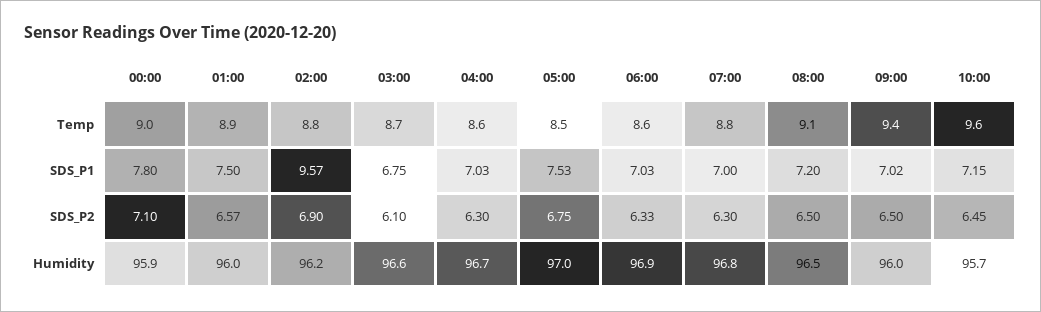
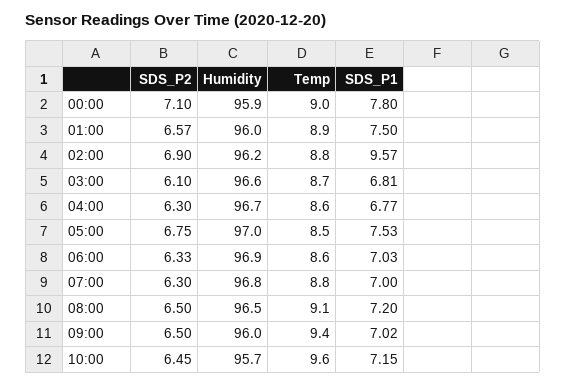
  {
    "00:00": {
      "Temp": 9,
      "SDS_P1": 7.8,
      "SDS_P2": 7.1,
      "Humidity": 95.9
    },
    "01:00": {
      "Temp": 8.9,
      "SDS_P1": 7.5,
      "SDS_P2": 6.57,
      "Humidity": 96
    },
    "02:00": {
      "Temp": 8.8,
      "SDS_P1": 9.57,
      "SDS_P2": 6.9,
      "Humidity": 96.2
    },
    "03:00": {
      "Temp": 8.7,
-     "SDS_P1": 6.75,
+     "SDS_P1": 6.81,
      "SDS_P2": 6.1,
      "Humidity": 96.6
    },
    "04:00": {
      "Temp": 8.6,
-     "SDS_P1": 7.03,
+     "SDS_P1": 6.77,
      "SDS_P2": 6.3,
      "Humidity": 96.7
    },
    "05:00": {
      "Temp": 8.5,
      "SDS_P1": 7.53,
      "SDS_P2": 6.75,
      "Humidity": 97
    },
    "06:00": {
      "Temp": 8.6,
      "SDS_P1": 7.03,
      "SDS_P2": 6.33,
      "Humidity": 96.9
    },
    "07:00": {
      "Temp": 8.8,
      "SDS_P1": 7,
      "SDS_P2": 6.3,
      "Humidity": 96.8
    },
    "08:00": {
      "Temp": 9.1,
      "SDS_P1": 7.2,
      "SDS_P2": 6.5,
      "Humidity": 96.5
    },
    "09:00": {
      "Temp": 9.4,
      "SDS_P1": 7.02,
      "SDS_P2": 6.5,
      "Humidity": 96
    },
    "10:00": {
      "Temp": 9.6,
      "SDS_P1": 7.15,
      "SDS_P2": 6.45,
      "Humidity": 95.7
    }
  }

